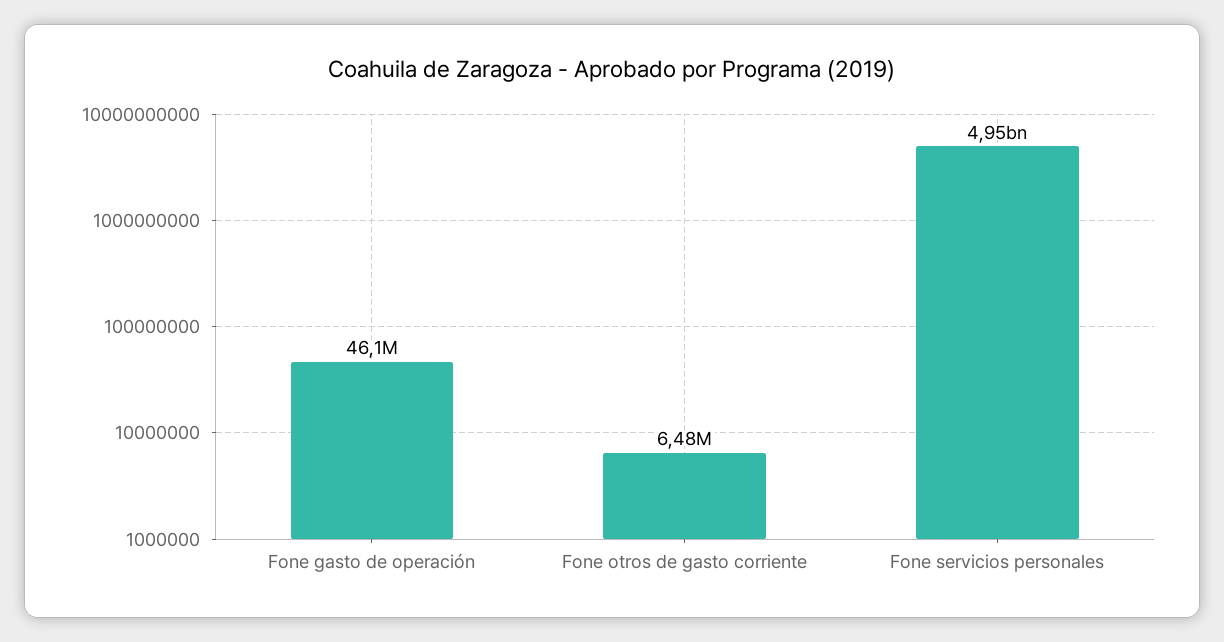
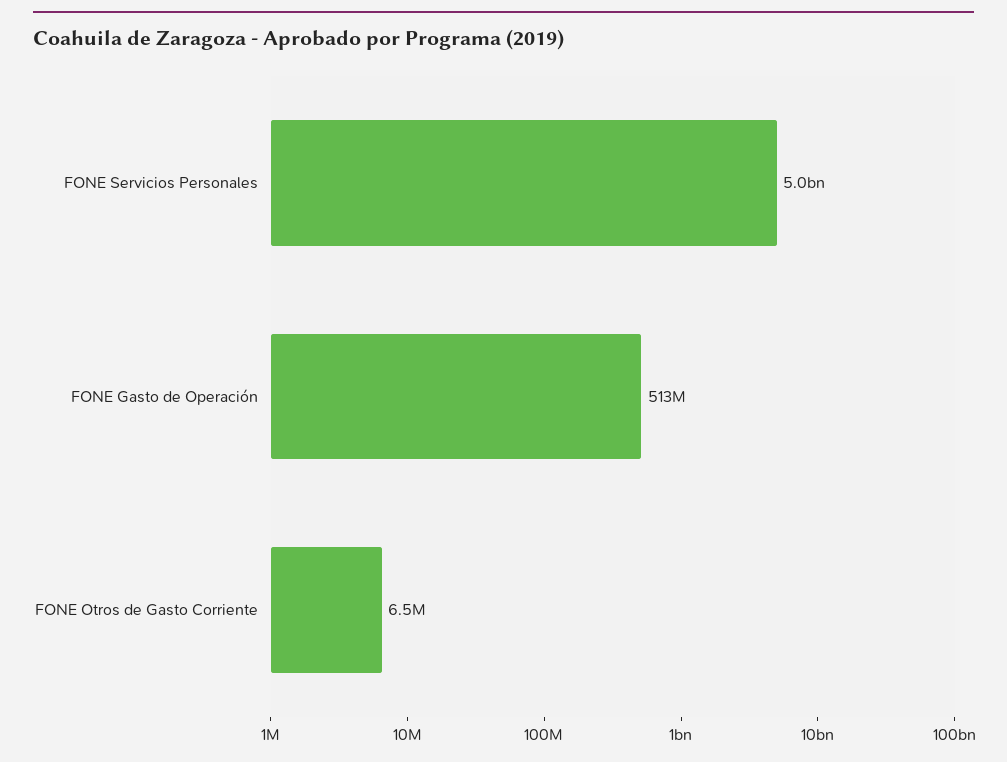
  {
-   "Fone gasto de operación": 46100000,
+   "Fone gasto de operación": 513000000,
    "Fone otros de gasto corriente": 6480000,
    "Fone servicios personales": 4950000000
  }

